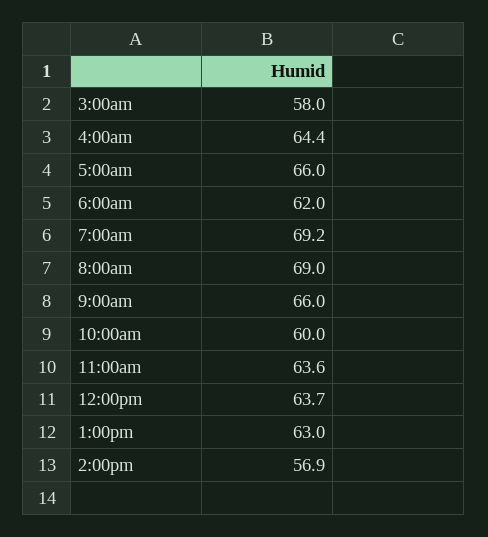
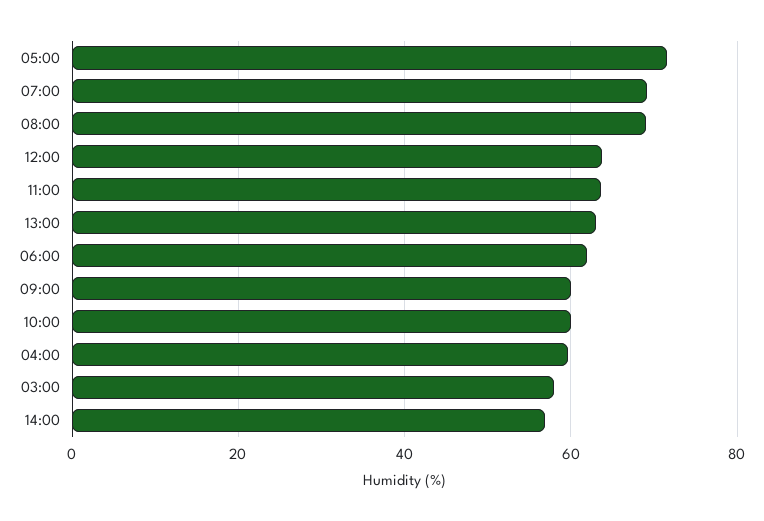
  {
    "3:00am": 58,
-   "4:00am": 64.4,
+   "4:00am": 60,
-   "5:00am": 66,
+   "5:00am": 72,
    "6:00am": 62,
    "7:00am": 69.2,
    "8:00am": 69,
-   "9:00am": 66,
+   "9:00am": 60,
    "10:00am": 60,
    "11:00am": 63.6,
    "12:00pm": 63.7,
    "1:00pm": 63,
    "2:00pm": 56.9
  }

